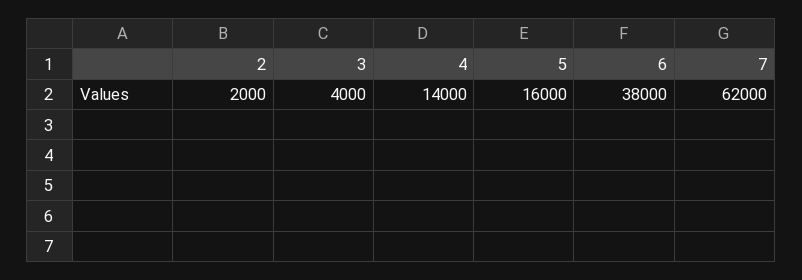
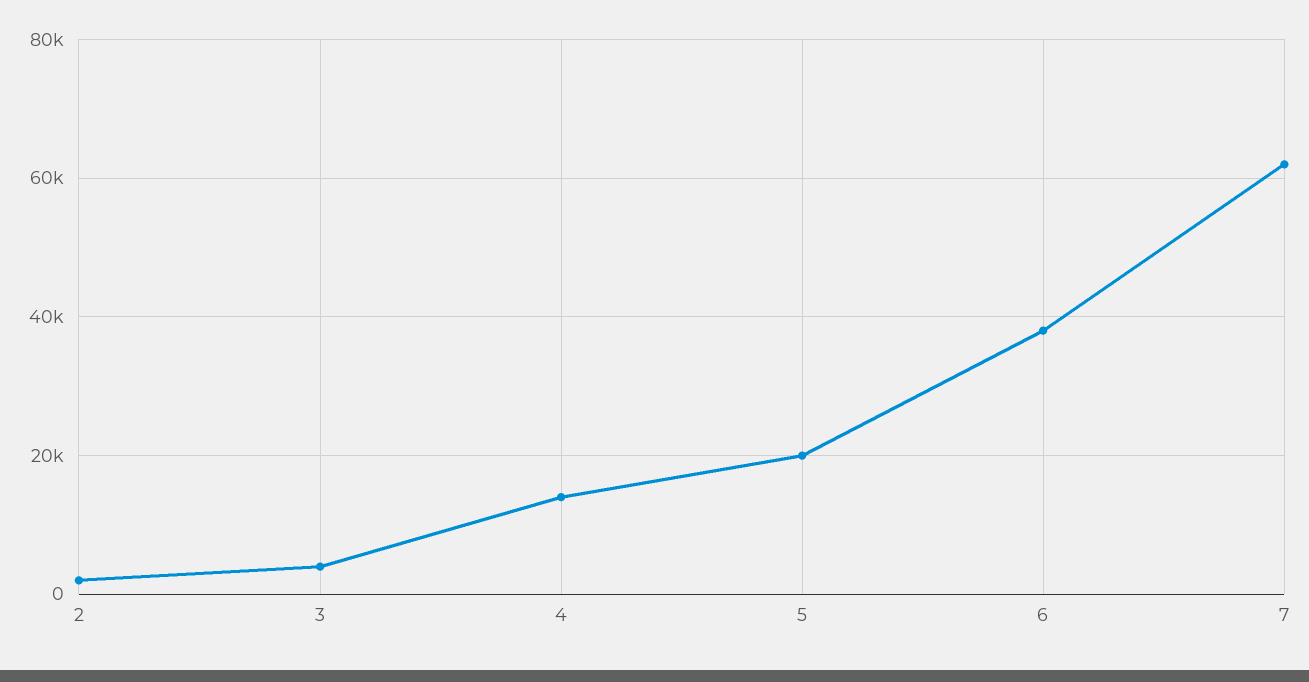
  {
    "2": 2000,
    "3": 4000,
    "4": 14000,
-   "5": 16000,
+   "5": 20000,
    "6": 38000,
    "7": 62000
  }

